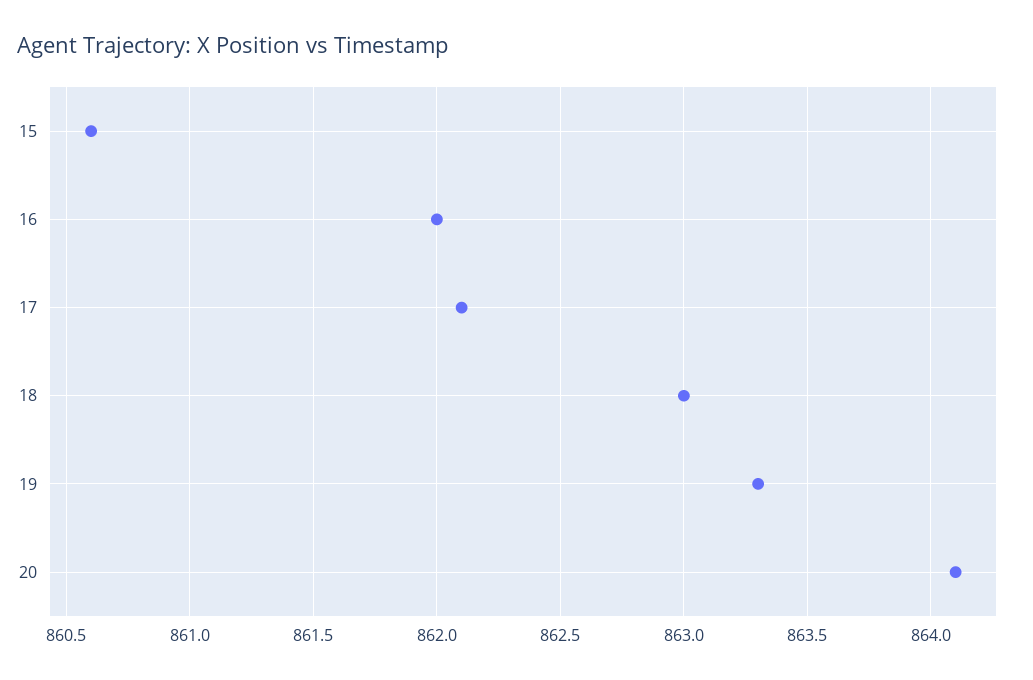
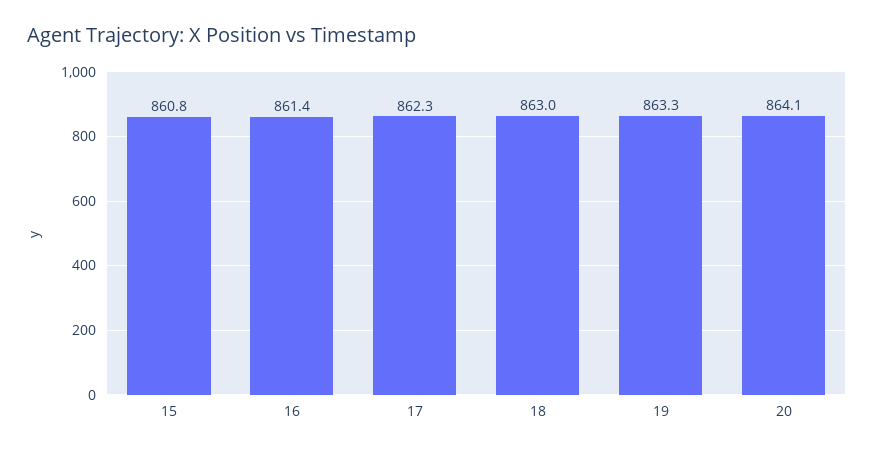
  {
-   "15": 860.6,
+   "15": 860.8,
-   "16": 862,
+   "16": 861.4,
-   "17": 862.1,
+   "17": 862.3,
    "18": 863,
    "19": 863.3,
    "20": 864.1
  }

